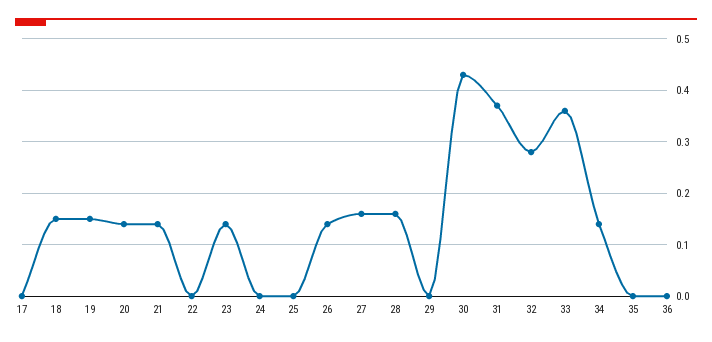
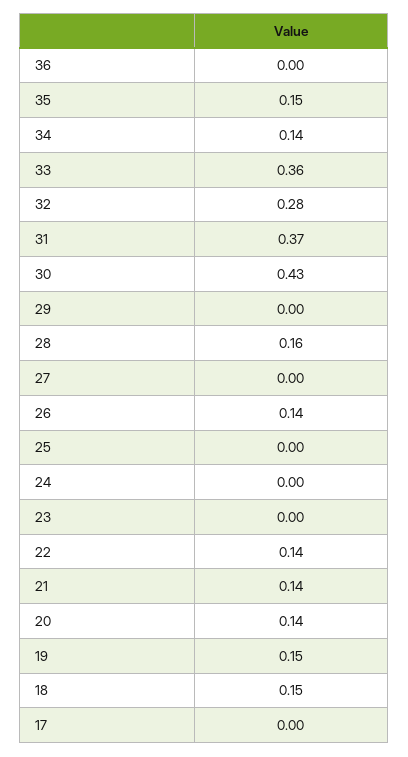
  {
    "17": 0,
    "18": 0.15,
    "19": 0.15,
    "20": 0.14,
    "21": 0.14,
-   "22": 0,
+   "22": 0.14,
-   "23": 0.15,
+   "23": 0,
    "24": 0,
    "25": 0,
    "26": 0.14,
-   "27": 0.15,
+   "27": 0,
    "28": 0.16,
    "29": 0,
    "30": 0.43,
    "31": 0.37,
    "32": 0.28,
    "33": 0.36,
    "34": 0.14,
-   "35": 0,
+   "35": 0.15,
    "36": 0
  }

